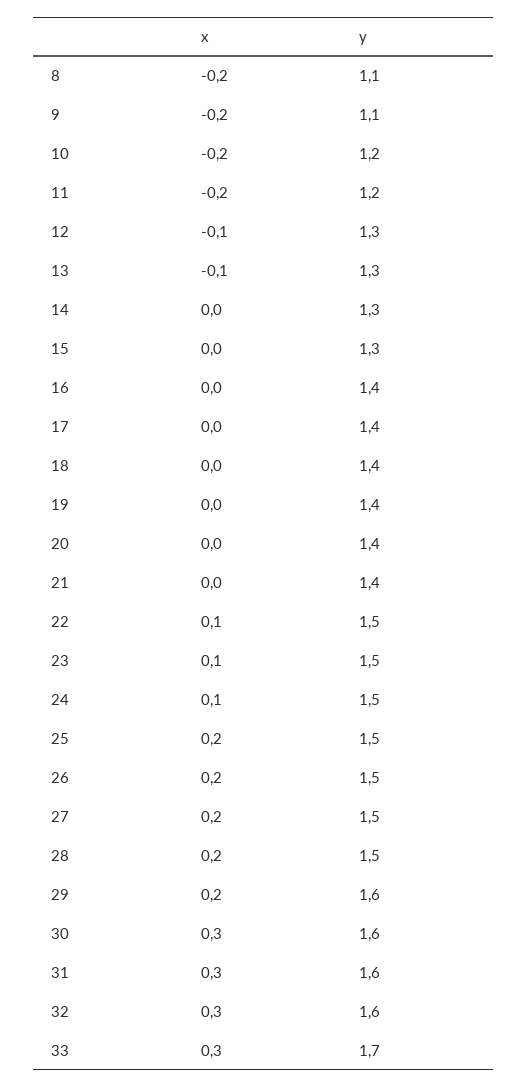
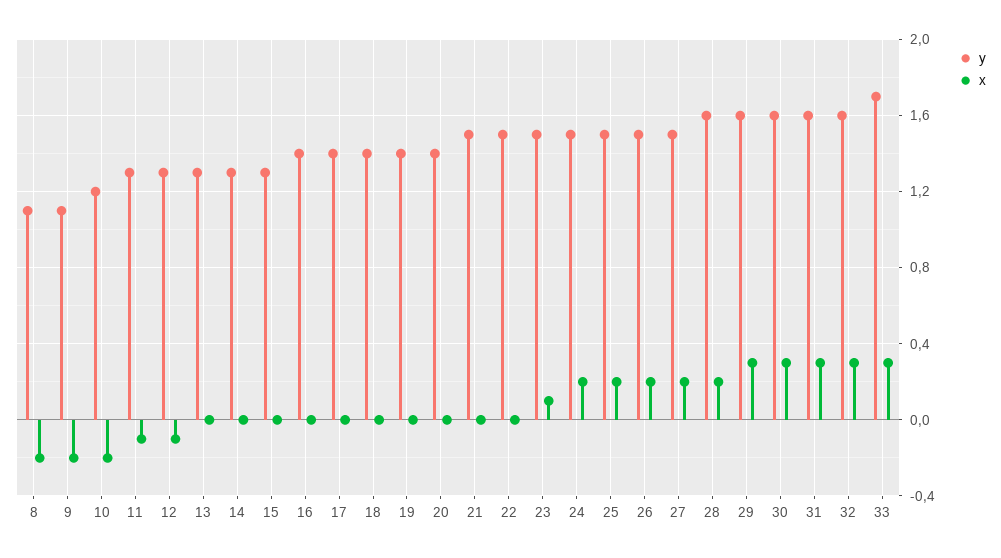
  {
    "x": {
      "8": -0.2,
      "9": -0.2,
      "10": -0.2,
-     "11": -0.2,
+     "11": -0.1,
      "12": -0.1,
-     "13": -0.1,
+     "13": 0,
      "14": 0,
      "15": 0,
      "16": 0,
      "17": 0,
      "18": 0,
      "19": 0,
      "20": 0,
      "21": 0,
-     "22": 0.1,
+     "22": 0,
      "23": 0.1,
-     "24": 0.1,
+     "24": 0.2,
      "25": 0.2,
      "26": 0.2,
      "27": 0.2,
      "28": 0.2,
-     "29": 0.2,
+     "29": 0.3,
      "30": 0.3,
      "31": 0.3,
      "32": 0.3,
      "33": 0.3
    },
    "y": {
      "8": 1.1,
      "9": 1.1,
      "10": 1.2,
-     "11": 1.2,
+     "11": 1.3,
      "12": 1.3,
      "13": 1.3,
      "14": 1.3,
      "15": 1.3,
      "16": 1.4,
      "17": 1.4,
      "18": 1.4,
      "19": 1.4,
      "20": 1.4,
-     "21": 1.4,
+     "21": 1.5,
      "22": 1.5,
      "23": 1.5,
      "24": 1.5,
      "25": 1.5,
      "26": 1.5,
      "27": 1.5,
-     "28": 1.5,
+     "28": 1.6,
      "29": 1.6,
      "30": 1.6,
      "31": 1.6,
      "32": 1.6,
      "33": 1.7
    }
  }

